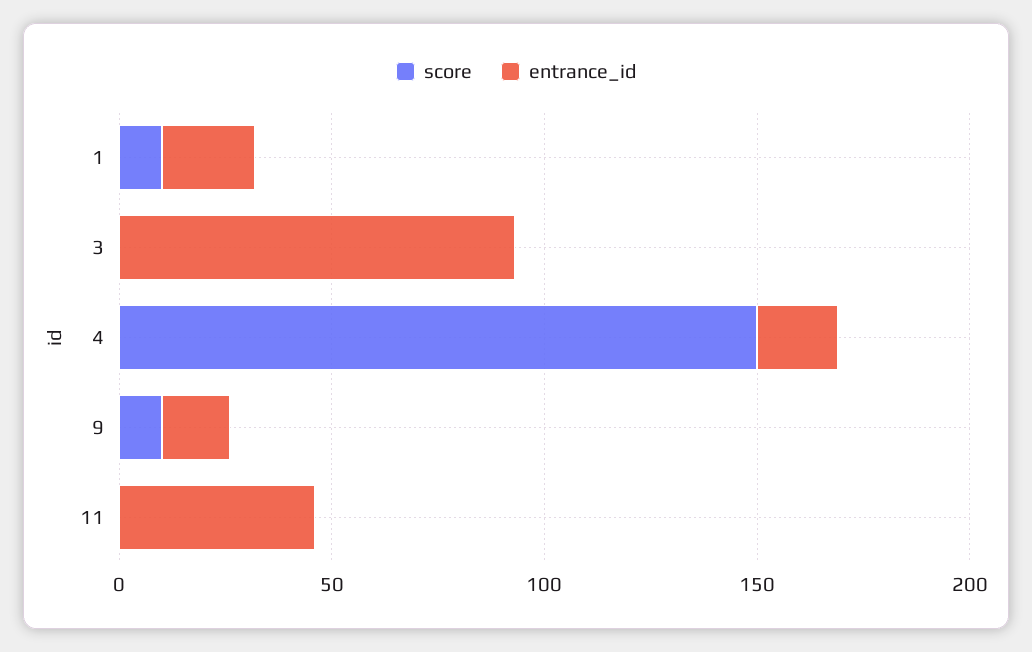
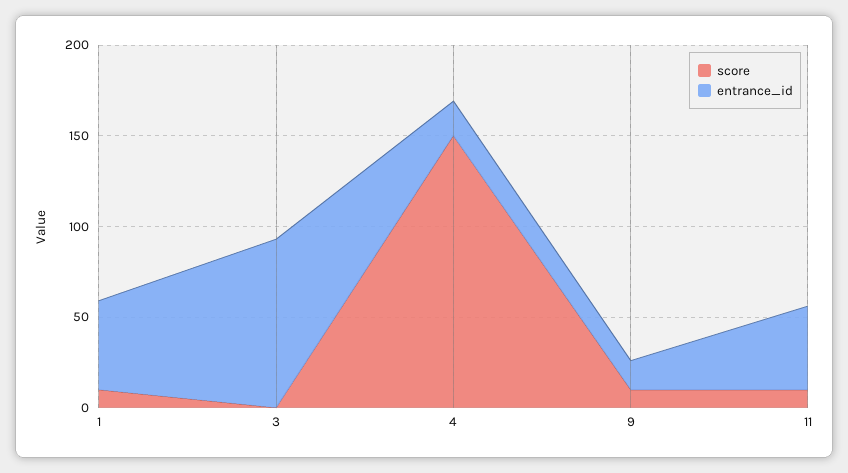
  {
    "score": {
      "1": 10,
      "3": 0,
      "4": 150,
      "9": 10,
-     "11": 0
+     "11": 10
    },
    "entrance_id": {
-     "1": 20,
+     "1": 50,
      "3": 90,
      "4": 20,
      "9": 20,
      "11": 50
    }
  }

